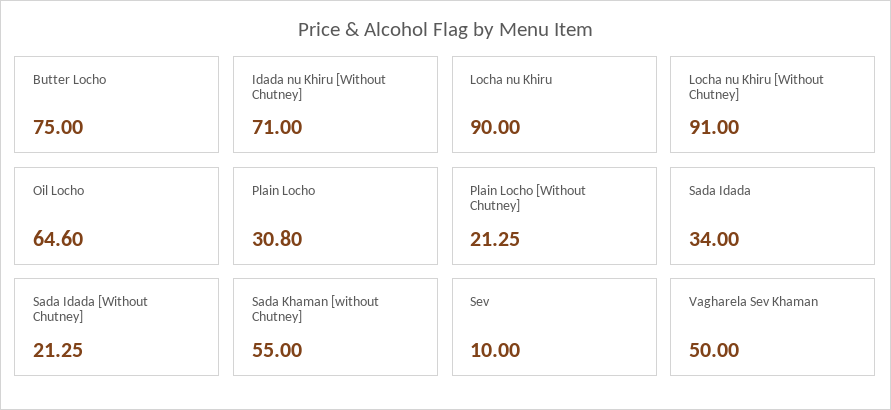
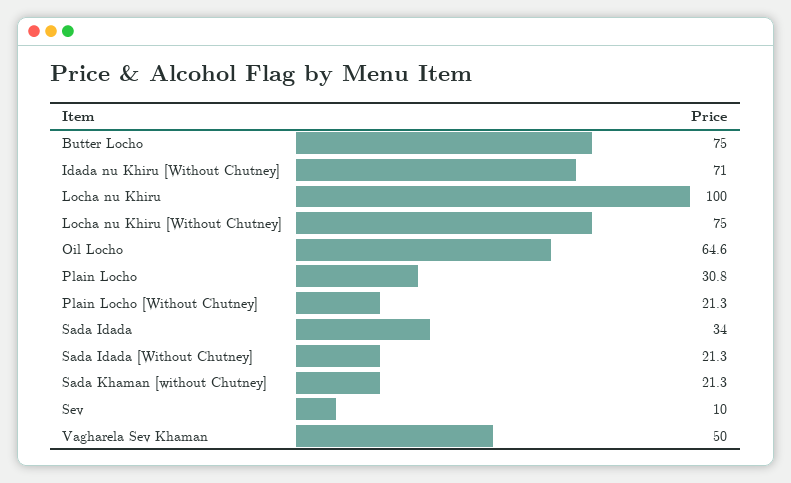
  {
    "Butter Locho": 75,
    "Idada nu Khiru [Without Chutney]": 71,
-   "Locha nu Khiru": 90,
+   "Locha nu Khiru": 100,
-   "Locha nu Khiru [Without Chutney]": 91,
+   "Locha nu Khiru [Without Chutney]": 75,
    "Oil Locho": 64.6,
    "Plain Locho": 30.8,
    "Plain Locho [Without Chutney]": 21.25,
    "Sada Idada": 34,
    "Sada Idada [Without Chutney]": 21.25,
-   "Sada Khaman [without Chutney]": 55,
+   "Sada Khaman [without Chutney]": 21.3,
    "Sev": 10,
    "Vagharela Sev Khaman": 50
  }

